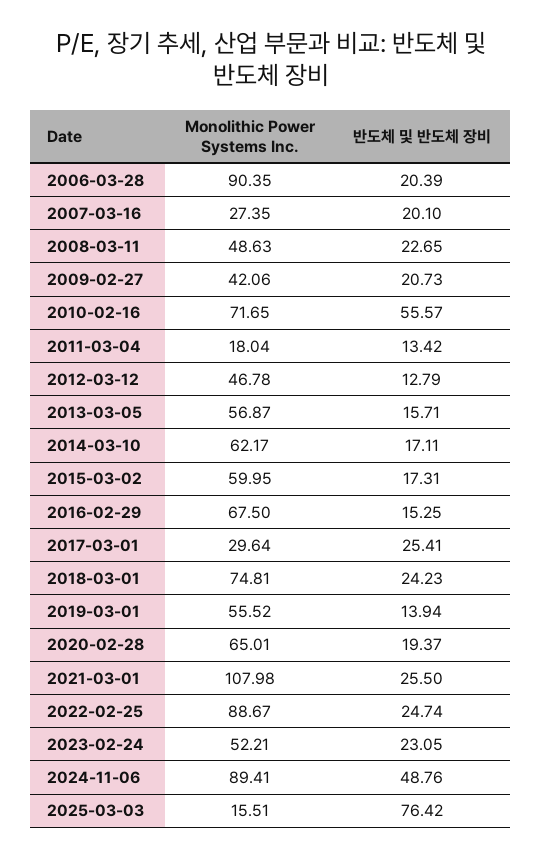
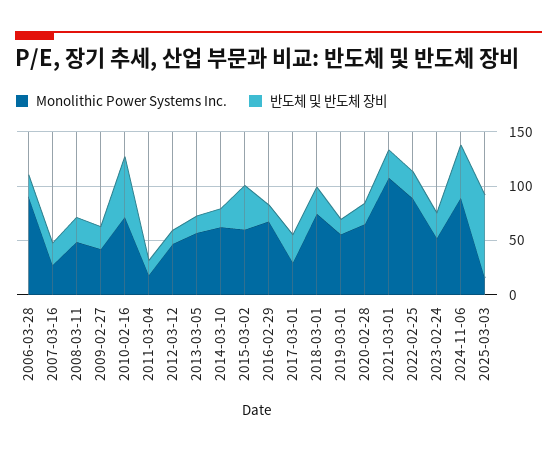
  {
    "Monolithic Power Systems Inc.": {
      "2006-03-28": 90.35,
      "2007-03-16": 27.35,
      "2008-03-11": 48.63,
      "2009-02-27": 42.06,
      "2010-02-16": 71.65,
      "2011-03-04": 18.04,
      "2012-03-12": 46.78,
      "2013-03-05": 56.87,
      "2014-03-10": 62.17,
      "2015-03-02": 59.95,
      "2016-02-29": 67.5,
      "2017-03-01": 29.64,
      "2018-03-01": 74.81,
      "2019-03-01": 55.52,
      "2020-02-28": 65.01,
      "2021-03-01": 107.98,
      "2022-02-25": 88.67,
      "2023-02-24": 52.21,
      "2024-11-06": 89.41,
      "2025-03-03": 15.51
    },
    "반도체 및 반도체 장비": {
      "2006-03-28": 20.39,
      "2007-03-16": 20.1,
      "2008-03-11": 22.65,
      "2009-02-27": 20.73,
      "2010-02-16": 55.57,
      "2011-03-04": 13.42,
      "2012-03-12": 12.79,
      "2013-03-05": 15.71,
      "2014-03-10": 17.11,
-     "2015-03-02": 17.31,
+     "2015-03-02": 40,
      "2016-02-29": 15.25,
      "2017-03-01": 25.41,
      "2018-03-01": 24.23,
      "2019-03-01": 13.94,
      "2020-02-28": 19.37,
      "2021-03-01": 25.5,
      "2022-02-25": 24.74,
      "2023-02-24": 23.05,
      "2024-11-06": 48.76,
      "2025-03-03": 76.42
    }
  }

